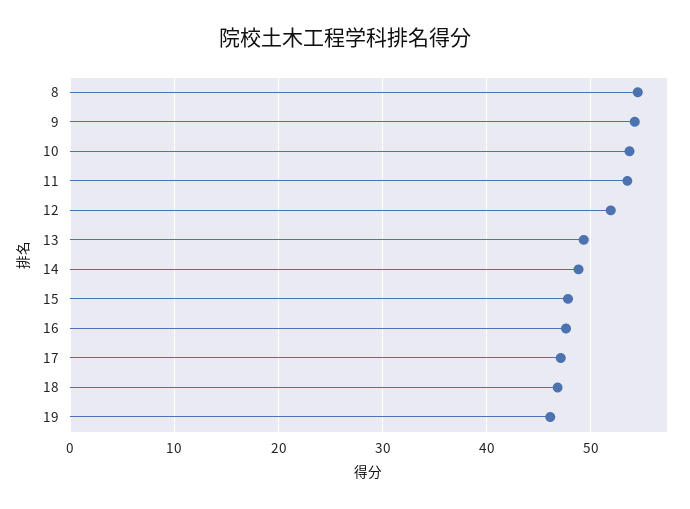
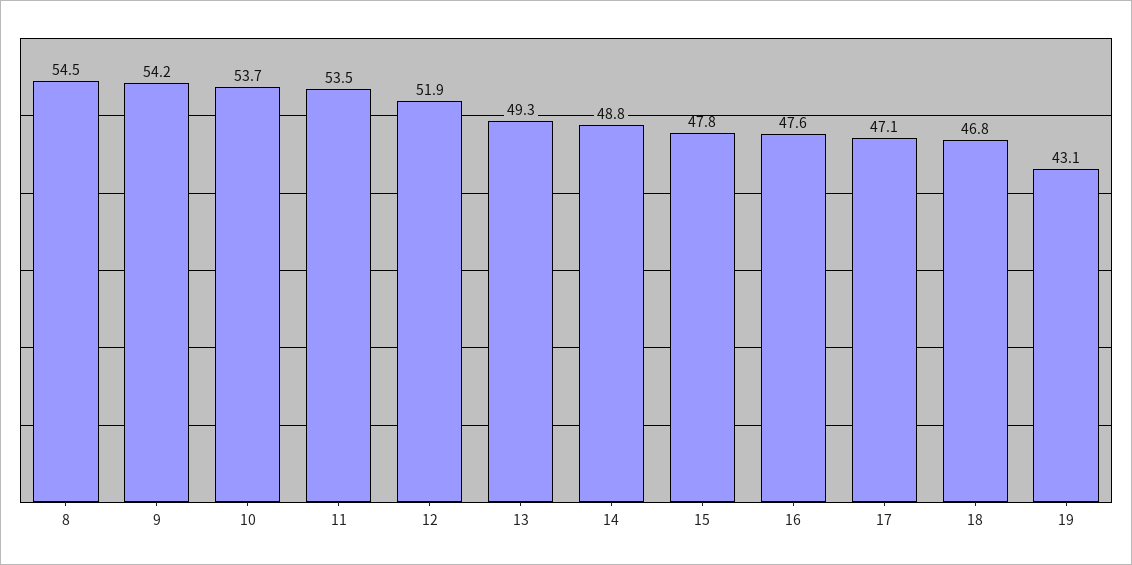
  {
    "8": 54.5,
    "9": 54.2,
    "10": 53.7,
    "11": 53.5,
    "12": 51.9,
    "13": 49.3,
    "14": 48.8,
    "15": 47.8,
    "16": 47.6,
    "17": 47.1,
    "18": 46.8,
-   "19": 46
+   "19": 43.1
  }

